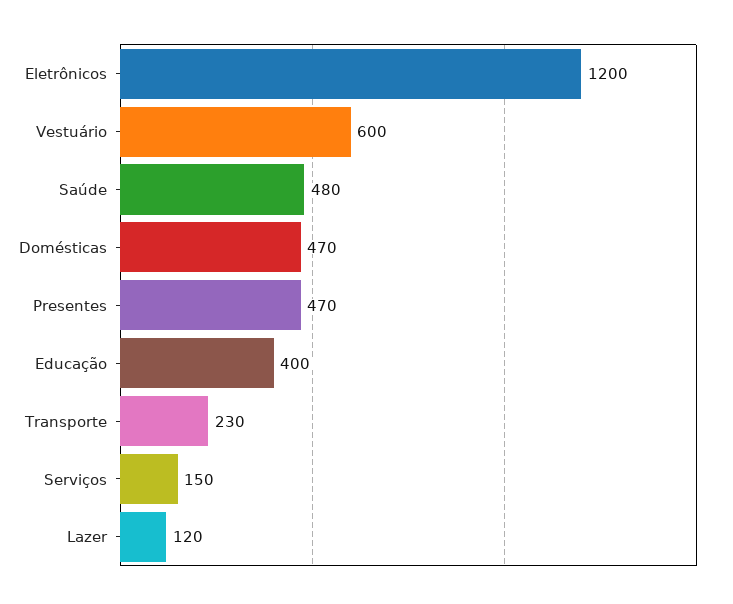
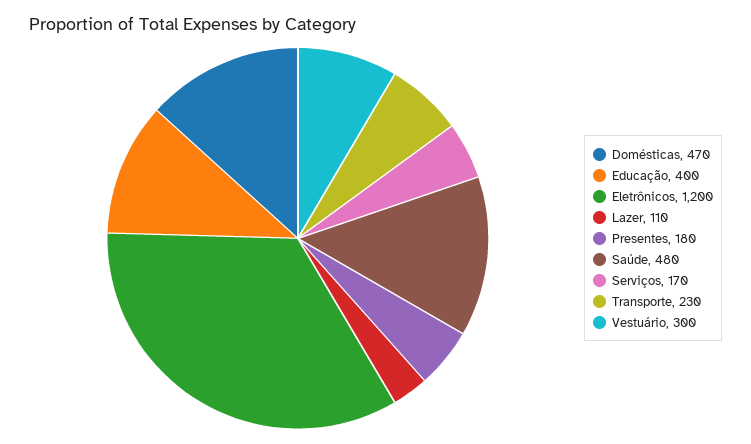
  {
    "Eletrônicos": 1200,
-   "Vestuário": 600,
+   "Vestuário": 300,
    "Saúde": 480,
    "Domésticas": 470,
-   "Presentes": 470,
+   "Presentes": 180,
    "Educação": 400,
    "Transporte": 230,
-   "Serviços": 150,
+   "Serviços": 170,
-   "Lazer": 120
+   "Lazer": 110
  }

